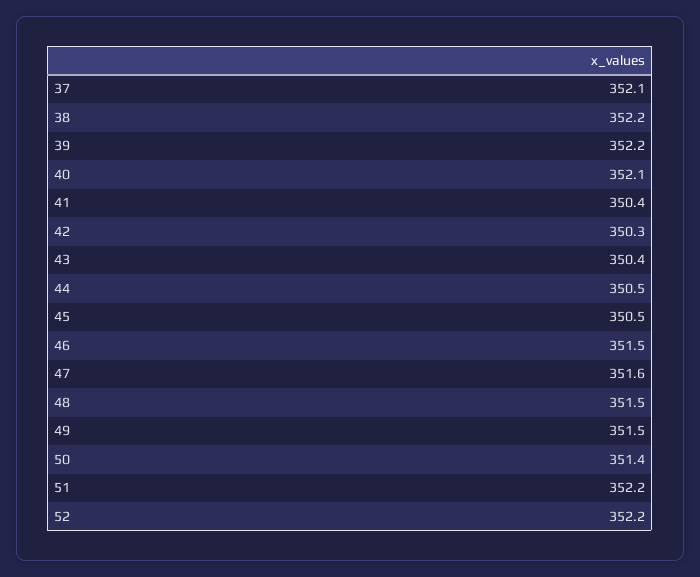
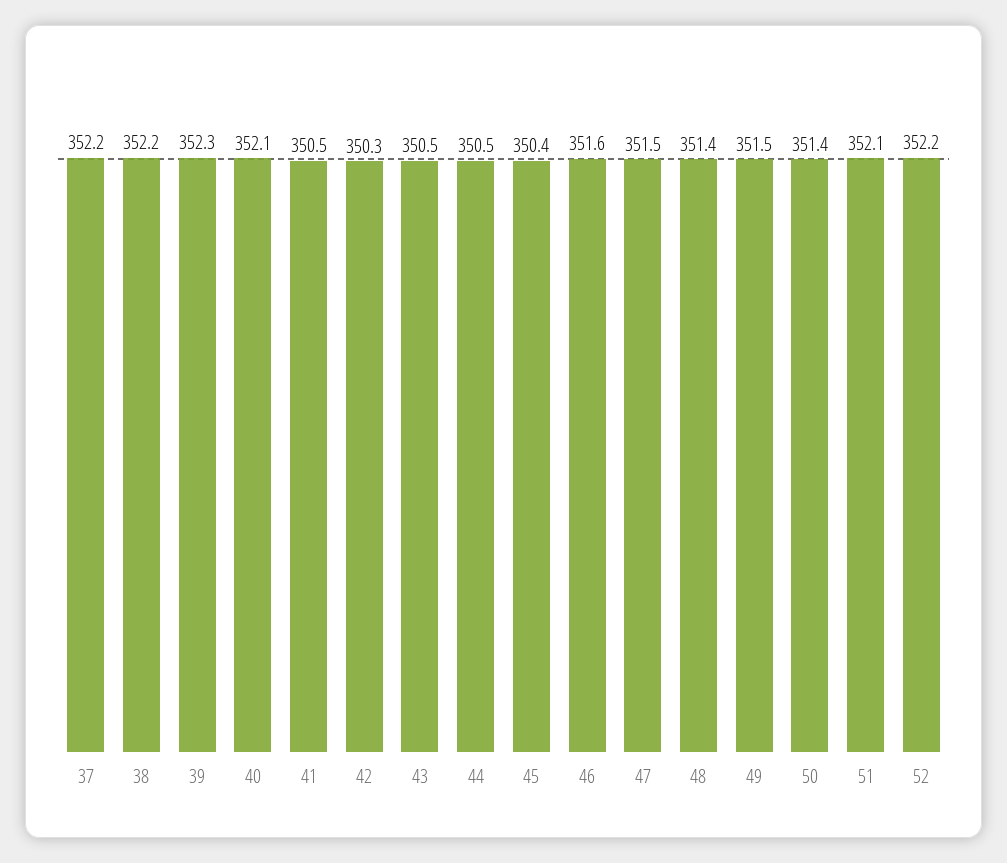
  {
-   "37": 352.1,
+   "37": 352.2,
    "38": 352.2,
-   "39": 352.2,
+   "39": 352.3,
    "40": 352.1,
-   "41": 350.4,
+   "41": 350.5,
    "42": 350.3,
-   "43": 350.4,
+   "43": 350.5,
    "44": 350.5,
-   "45": 350.5,
+   "45": 350.4,
-   "46": 351.5,
+   "46": 351.6,
-   "47": 351.6,
+   "47": 351.5,
-   "48": 351.5,
+   "48": 351.4,
    "49": 351.5,
    "50": 351.4,
-   "51": 352.2,
+   "51": 352.1,
    "52": 352.2
  }

